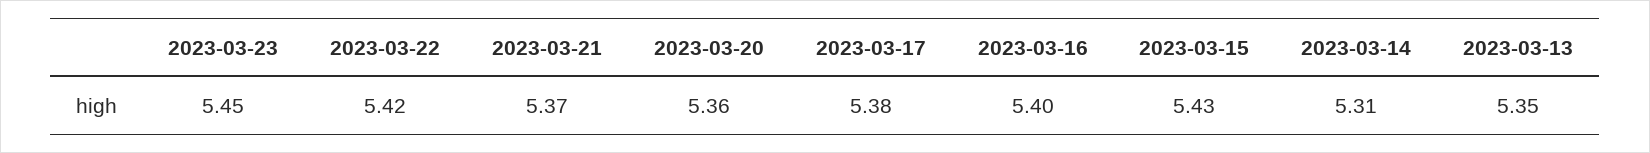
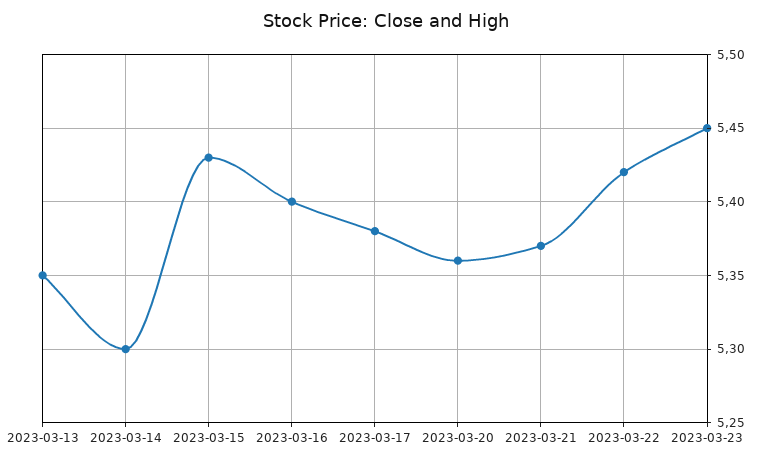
  {
    "2023-03-23": 5.45,
    "2023-03-22": 5.42,
    "2023-03-21": 5.37,
    "2023-03-20": 5.36,
    "2023-03-17": 5.38,
    "2023-03-16": 5.4,
    "2023-03-15": 5.43,
-   "2023-03-14": 5.31,
+   "2023-03-14": 5.3,
    "2023-03-13": 5.35
  }

